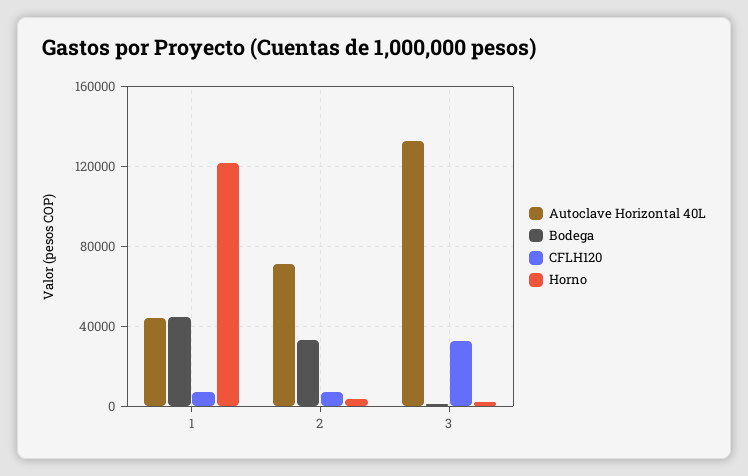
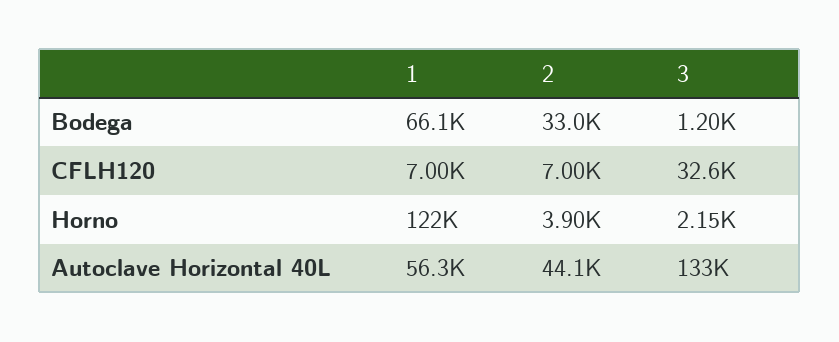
  {
    "Autoclave Horizontal 40L": {
-     "1": 45000,
+     "1": 56300,
-     "2": 70000,
+     "2": 44100,
      "3": 133000
    },
    "Bodega": {
-     "1": 45000,
+     "1": 66100,
      "2": 33000,
      "3": 1200
    },
    "CFLH120": {
      "1": 7000,
      "2": 7000,
      "3": 32600
    },
    "Horno": {
      "1": 122000,
      "2": 3900,
      "3": 2150
    }
  }

